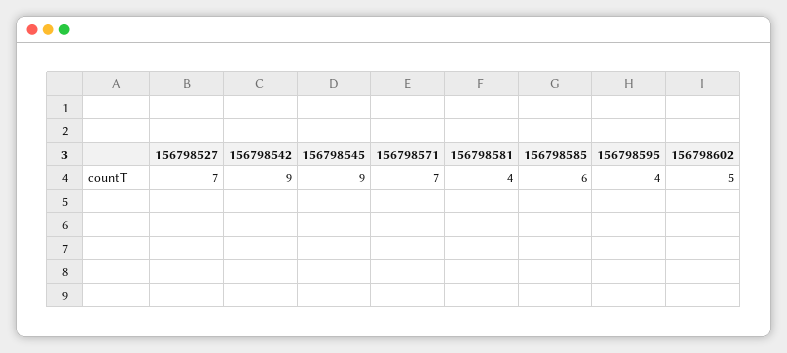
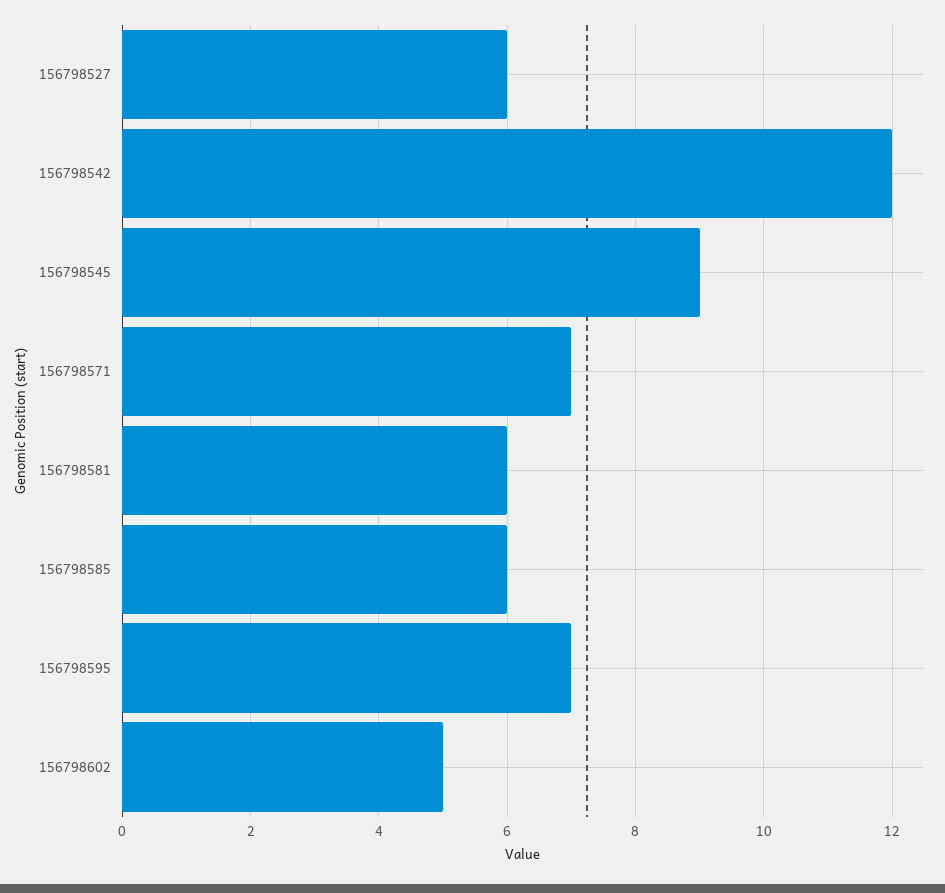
  {
-   "156798527": 7,
+   "156798527": 6,
-   "156798542": 9,
+   "156798542": 12,
    "156798545": 9,
    "156798571": 7,
-   "156798581": 4,
+   "156798581": 6,
    "156798585": 6,
-   "156798595": 4,
+   "156798595": 7,
    "156798602": 5
  }

